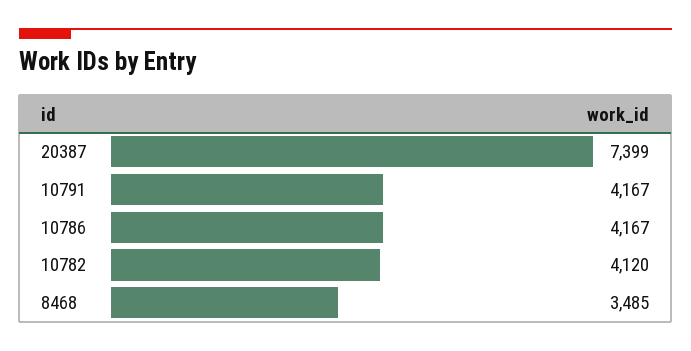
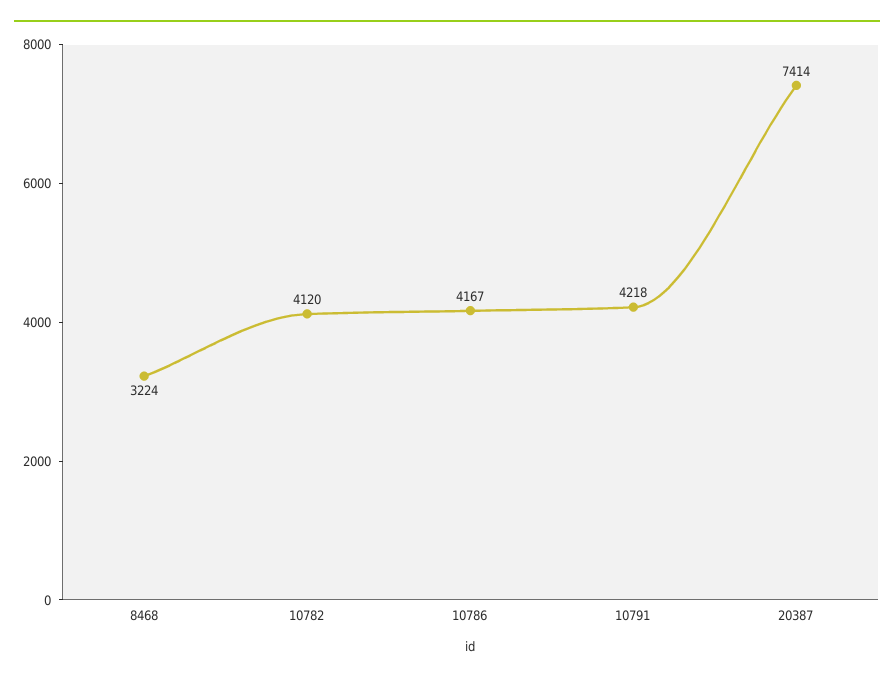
  {
-   "20387": 7399,
+   "20387": 7414,
-   "10791": 4167,
+   "10791": 4218,
    "10786": 4167,
    "10782": 4120,
-   "8468": 3485
+   "8468": 3224
  }

